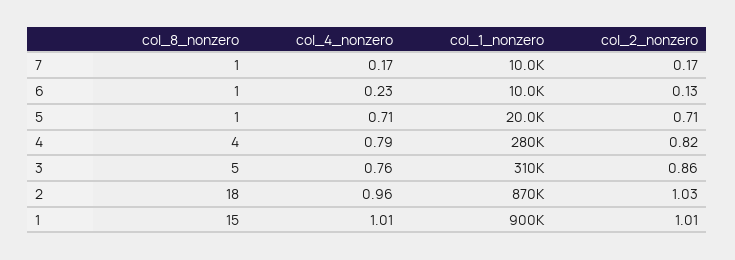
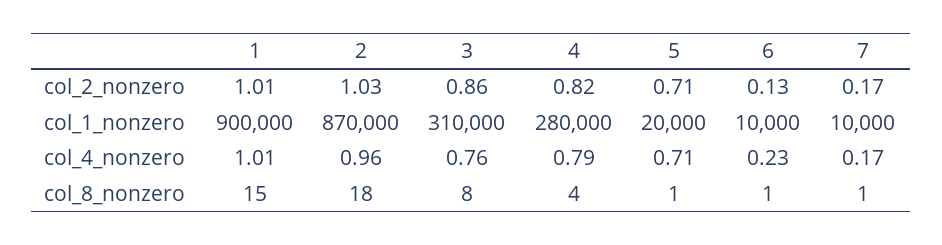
  {
    "col_8_nonzero": {
      "7": 1,
      "6": 1,
      "5": 1,
      "4": 4,
-     "3": 5,
+     "3": 8,
      "2": 18,
      "1": 15
    },
    "col_4_nonzero": {
      "7": 0.17,
      "6": 0.23,
      "5": 0.71,
      "4": 0.79,
      "3": 0.76,
      "2": 0.96,
      "1": 1.01
    },
    "col_1_nonzero": {
      "7": 10000,
      "6": 10000,
      "5": 20000,
      "4": 280000,
      "3": 310000,
      "2": 870000,
      "1": 900000
    },
    "col_2_nonzero": {
      "7": 0.17,
      "6": 0.13,
      "5": 0.71,
      "4": 0.82,
      "3": 0.86,
      "2": 1.03,
      "1": 1.01
    }
  }

